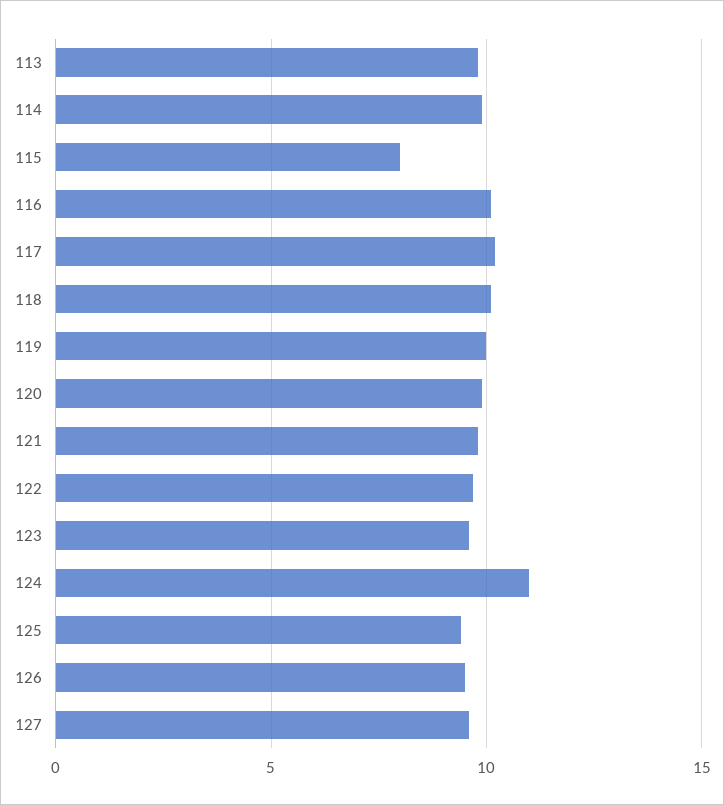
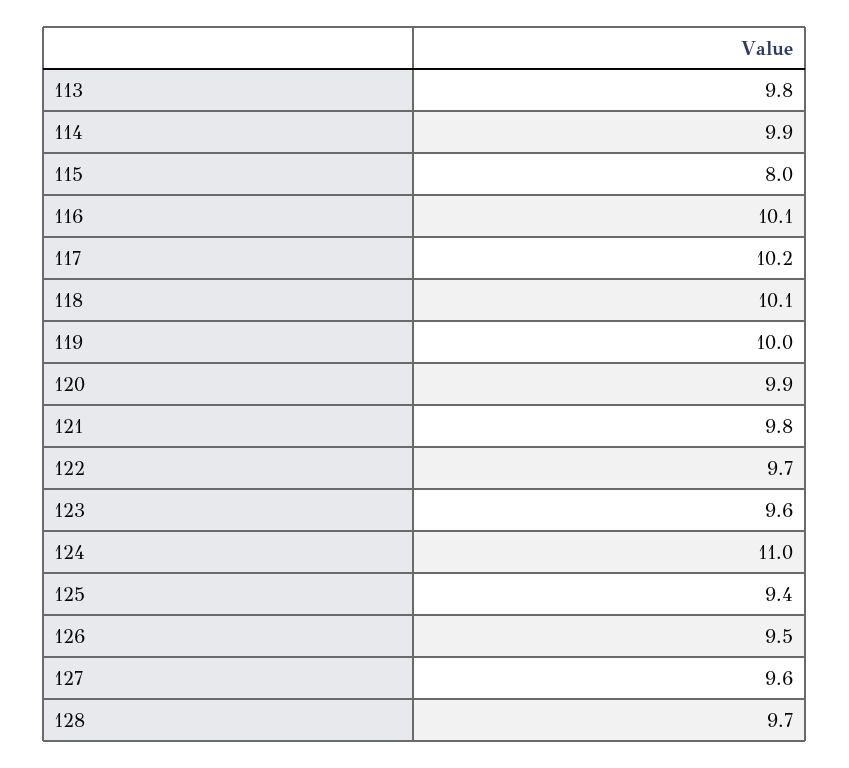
  {
    "113": 9.8,
    "114": 9.9,
    "115": 8,
    "116": 10.1,
    "117": 10.2,
    "118": 10.1,
    "119": 10,
    "120": 9.9,
    "121": 9.8,
    "122": 9.7,
    "123": 9.6,
    "124": 11,
    "125": 9.4,
    "126": 9.5,
-   "127": 9.6
+   "127": 9.6,
+   "128": 9.7
  }

